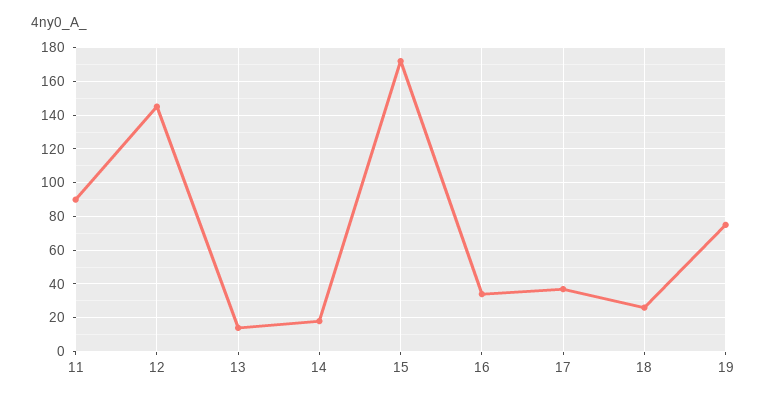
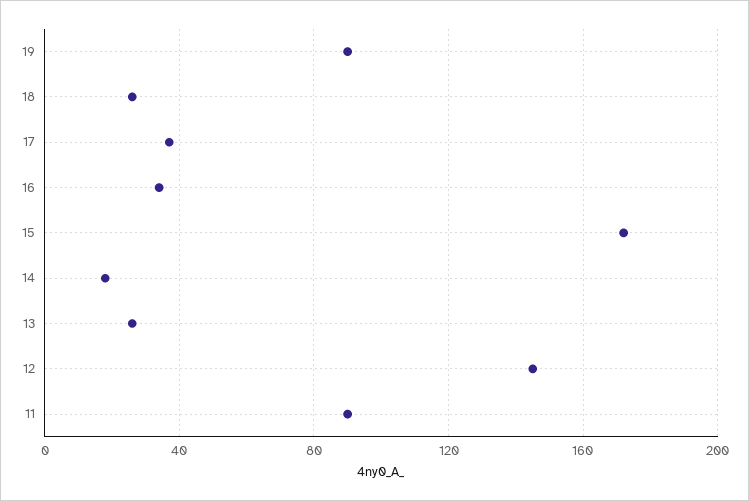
  {
    "11": 90,
    "12": 145,
-   "13": 15,
+   "13": 25,
    "14": 20,
    "15": 170,
    "16": 35,
    "17": 35,
    "18": 25,
-   "19": 75
+   "19": 90
  }

